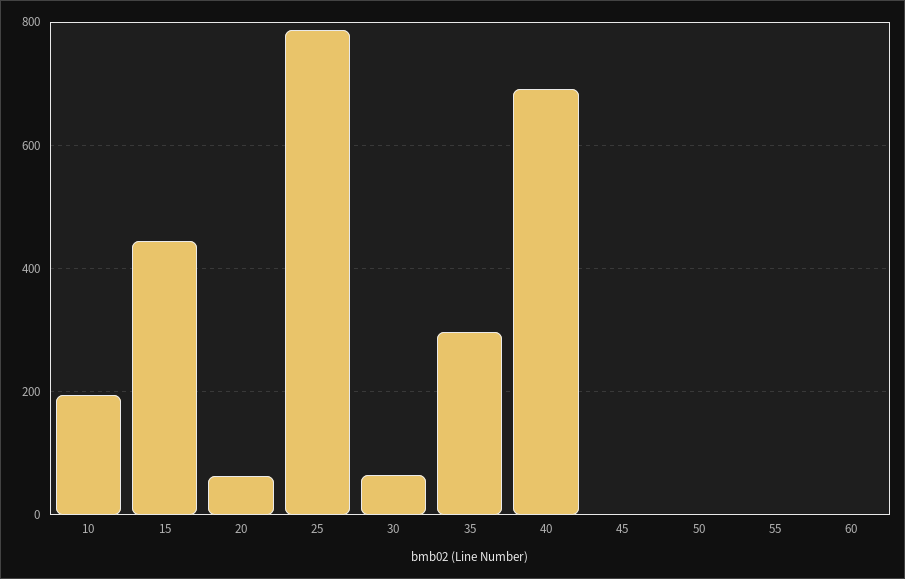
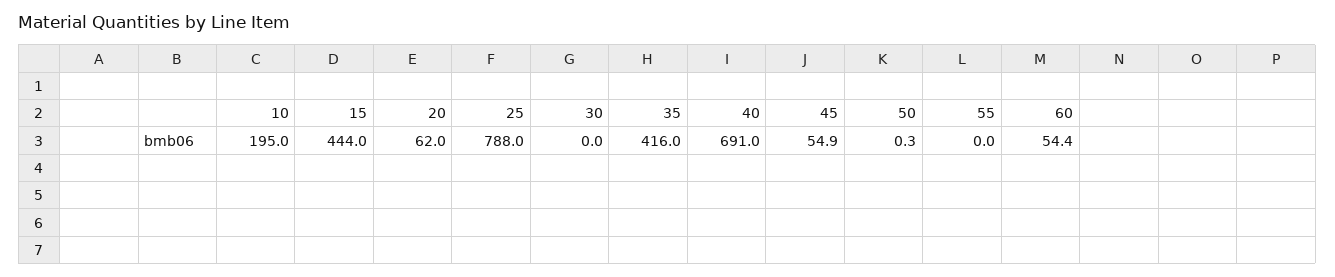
  {
    "10": 195,
    "15": 444,
    "20": 62,
    "25": 788,
-   "30": 60,
+   "30": 0,
-   "35": 300,
+   "35": 416,
    "40": 691,
-   "45": 0,
+   "45": 54.9,
    "50": 0.3,
    "55": 0,
-   "60": 0
+   "60": 54.4
  }

